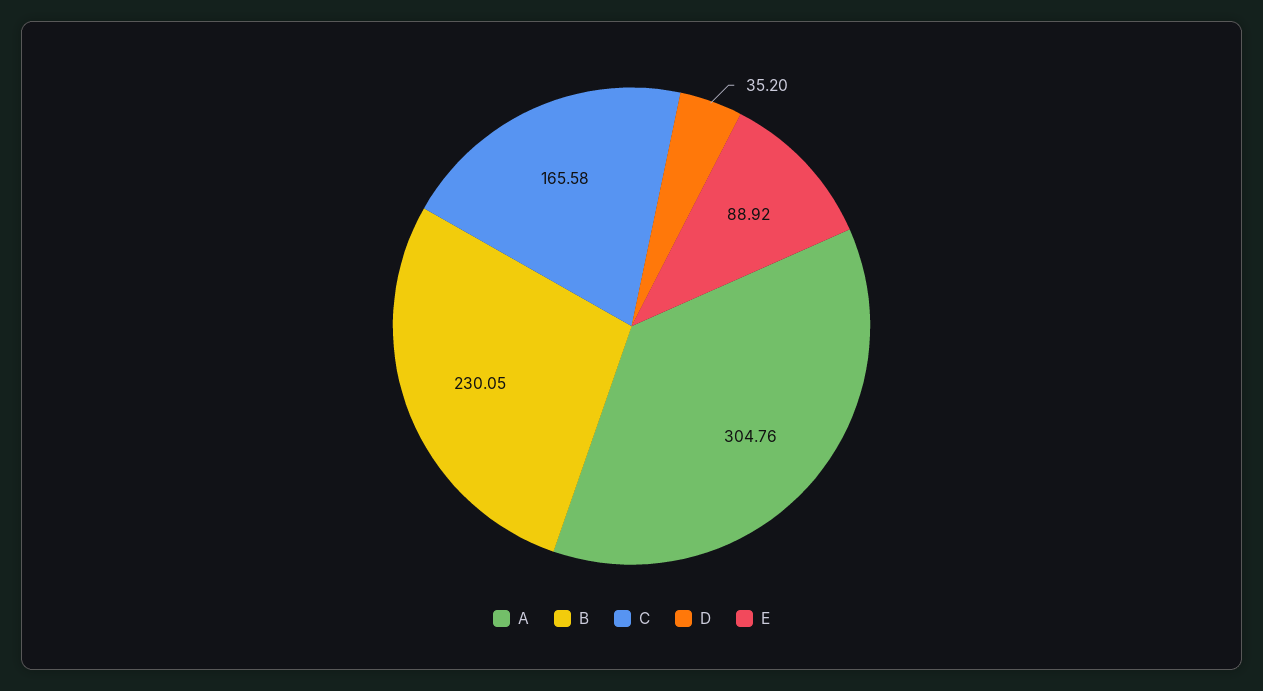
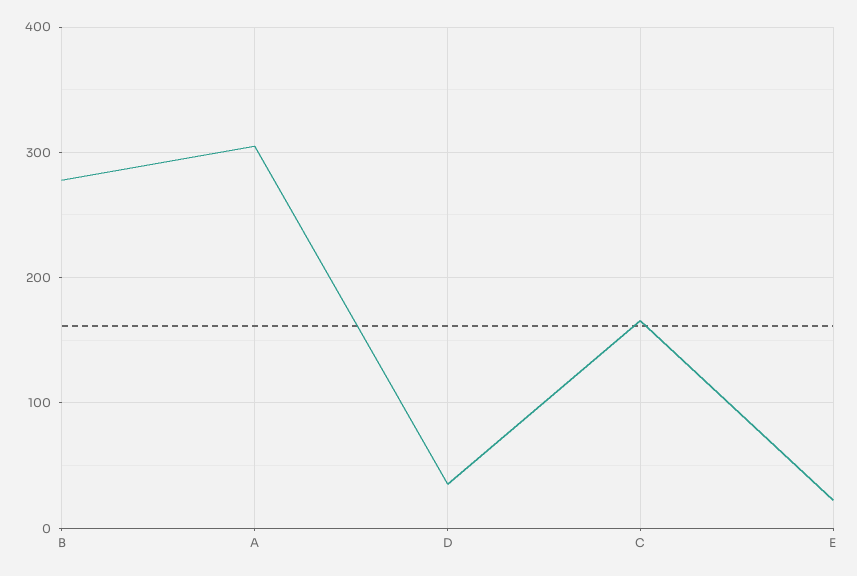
  {
    "A": 304.76,
-   "B": 230.05,
+   "B": 280,
    "C": 165.58,
    "D": 35.2,
-   "E": 88.92
+   "E": 20
  }

